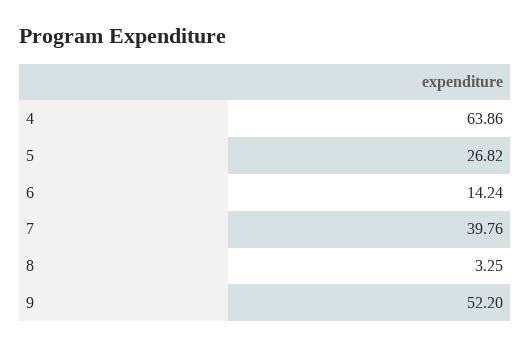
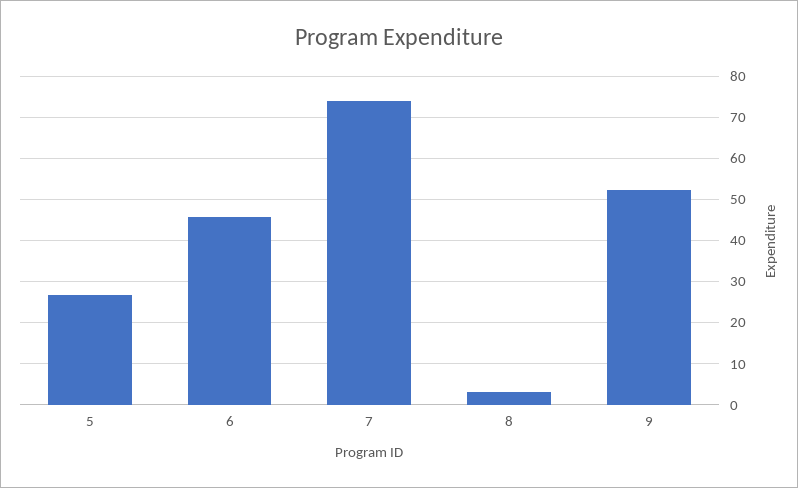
  {
-   "4": 63.86,
    "5": 26.82,
-   "6": 14.24,
+   "6": 46,
-   "7": 39.76,
+   "7": 74,
    "8": 3.25,
    "9": 52.2
  }

